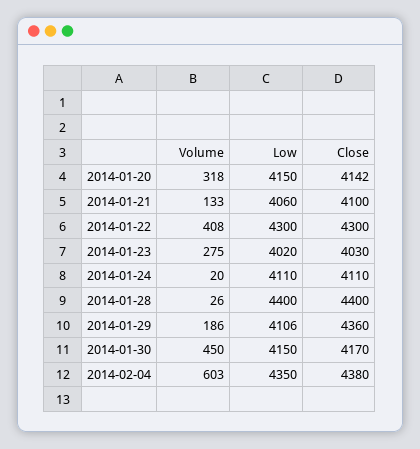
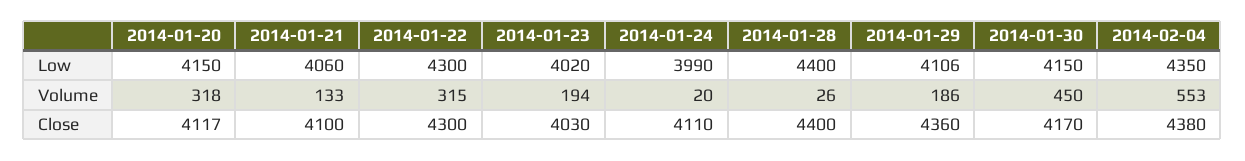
  {
    "Volume": {
      "2014-01-20": 318,
      "2014-01-21": 133,
-     "2014-01-22": 408,
+     "2014-01-22": 315,
-     "2014-01-23": 275,
+     "2014-01-23": 194,
      "2014-01-24": 20,
      "2014-01-28": 26,
      "2014-01-29": 186,
      "2014-01-30": 450,
-     "2014-02-04": 603
+     "2014-02-04": 553
    },
    "Low": {
      "2014-01-20": 4150,
      "2014-01-21": 4060,
      "2014-01-22": 4300,
      "2014-01-23": 4020,
-     "2014-01-24": 4110,
+     "2014-01-24": 3990,
      "2014-01-28": 4400,
      "2014-01-29": 4106,
      "2014-01-30": 4150,
      "2014-02-04": 4350
    },
    "Close": {
-     "2014-01-20": 4142,
+     "2014-01-20": 4117,
      "2014-01-21": 4100,
      "2014-01-22": 4300,
      "2014-01-23": 4030,
      "2014-01-24": 4110,
      "2014-01-28": 4400,
      "2014-01-29": 4360,
      "2014-01-30": 4170,
      "2014-02-04": 4380
    }
  }

